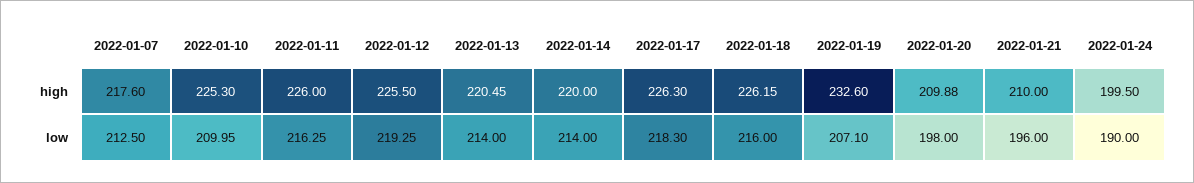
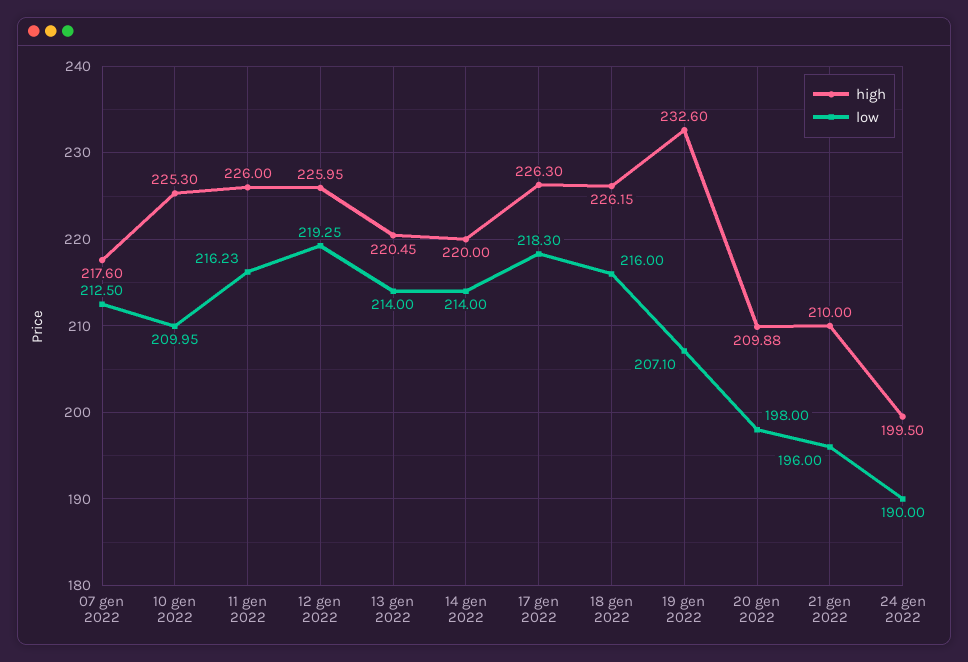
  {
    "high": {
      "2022-01-07": 217.6,
      "2022-01-10": 225.3,
      "2022-01-11": 226,
-     "2022-01-12": 225.5,
+     "2022-01-12": 225.95,
      "2022-01-13": 220.45,
      "2022-01-14": 220,
      "2022-01-17": 226.3,
      "2022-01-18": 226.15,
      "2022-01-19": 232.6,
      "2022-01-20": 209.88,
      "2022-01-21": 210,
      "2022-01-24": 199.5
    },
    "low": {
      "2022-01-07": 212.5,
      "2022-01-10": 209.95,
-     "2022-01-11": 216.25,
+     "2022-01-11": 216.23,
      "2022-01-12": 219.25,
      "2022-01-13": 214,
      "2022-01-14": 214,
      "2022-01-17": 218.3,
      "2022-01-18": 216,
      "2022-01-19": 207.1,
      "2022-01-20": 198,
      "2022-01-21": 196,
      "2022-01-24": 190
    }
  }

